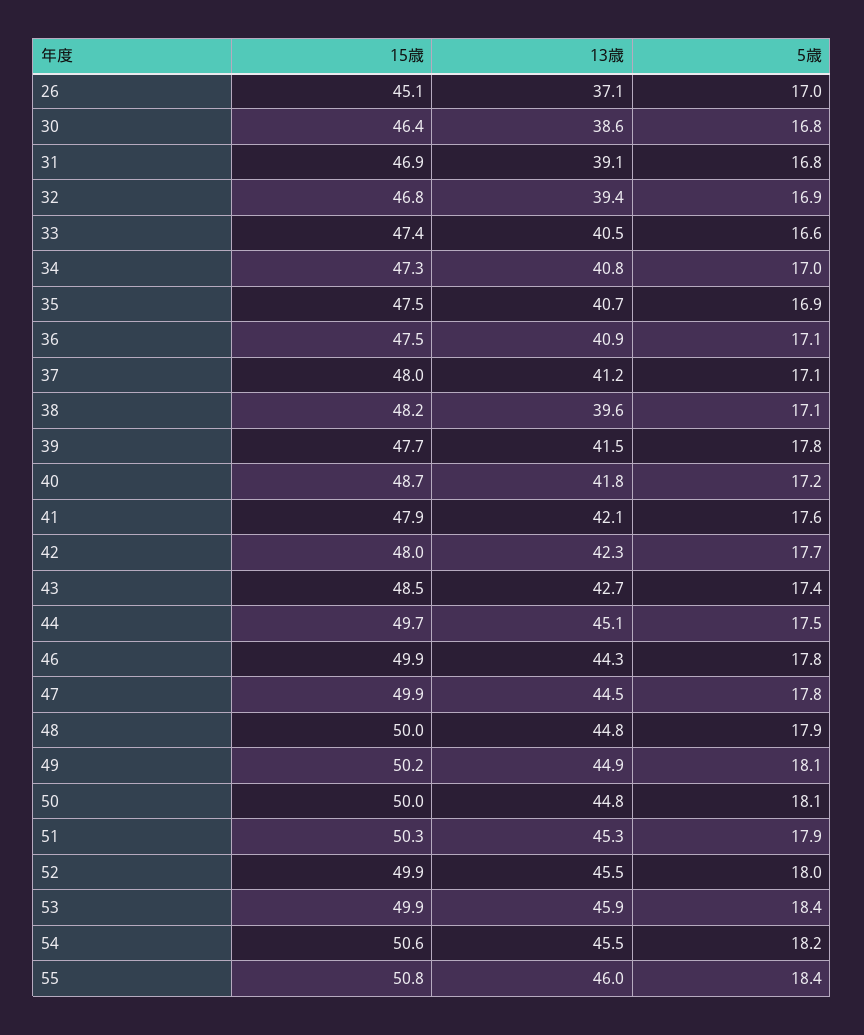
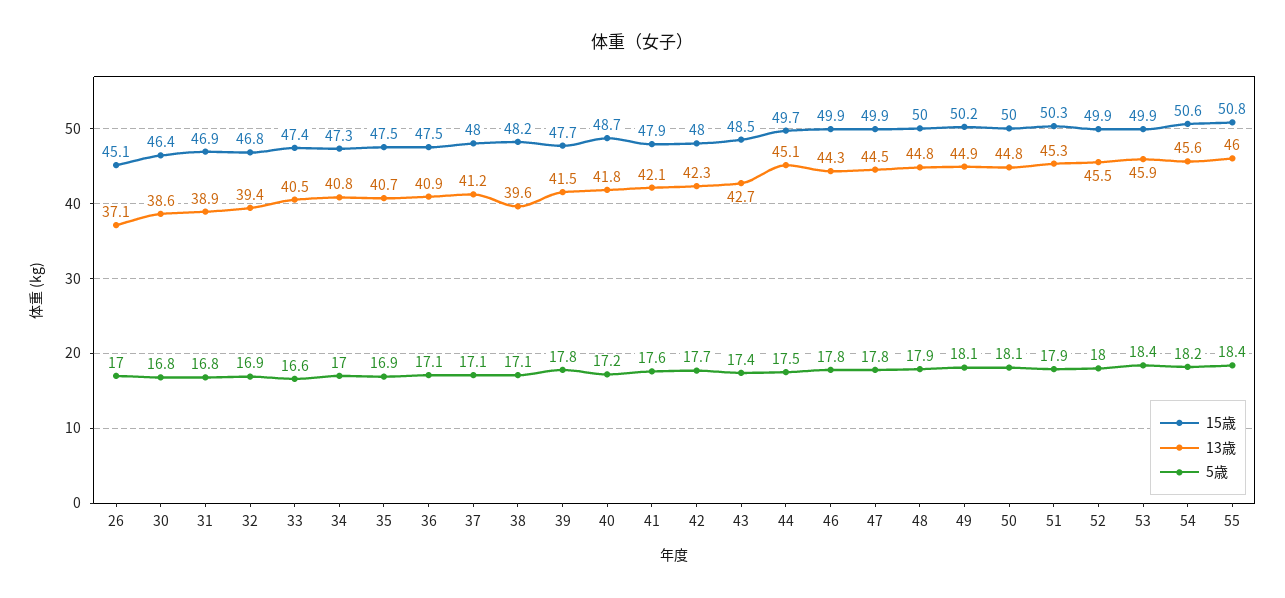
  {
    "15歳": {
      "26": 45.1,
      "30": 46.4,
      "31": 46.9,
      "32": 46.8,
      "33": 47.4,
      "34": 47.3,
      "35": 47.5,
      "36": 47.5,
      "37": 48,
      "38": 48.2,
      "39": 47.7,
      "40": 48.7,
      "41": 47.9,
      "42": 48,
      "43": 48.5,
      "44": 49.7,
      "46": 49.9,
      "47": 49.9,
      "48": 50,
      "49": 50.2,
      "50": 50,
      "51": 50.3,
      "52": 49.9,
      "53": 49.9,
      "54": 50.6,
      "55": 50.8
    },
    "13歳": {
      "26": 37.1,
      "30": 38.6,
-     "31": 39.1,
+     "31": 38.9,
      "32": 39.4,
      "33": 40.5,
      "34": 40.8,
      "35": 40.7,
      "36": 40.9,
      "37": 41.2,
      "38": 39.6,
      "39": 41.5,
      "40": 41.8,
      "41": 42.1,
      "42": 42.3,
      "43": 42.7,
      "44": 45.1,
      "46": 44.3,
      "47": 44.5,
      "48": 44.8,
      "49": 44.9,
      "50": 44.8,
      "51": 45.3,
      "52": 45.5,
      "53": 45.9,
-     "54": 45.5,
+     "54": 45.6,
      "55": 46
    },
    "5歳": {
      "26": 17,
      "30": 16.8,
      "31": 16.8,
      "32": 16.9,
      "33": 16.6,
      "34": 17,
      "35": 16.9,
      "36": 17.1,
      "37": 17.1,
      "38": 17.1,
      "39": 17.8,
      "40": 17.2,
      "41": 17.6,
      "42": 17.7,
      "43": 17.4,
      "44": 17.5,
      "46": 17.8,
      "47": 17.8,
      "48": 17.9,
      "49": 18.1,
      "50": 18.1,
      "51": 17.9,
      "52": 18,
      "53": 18.4,
      "54": 18.2,
      "55": 18.4
    }
  }

